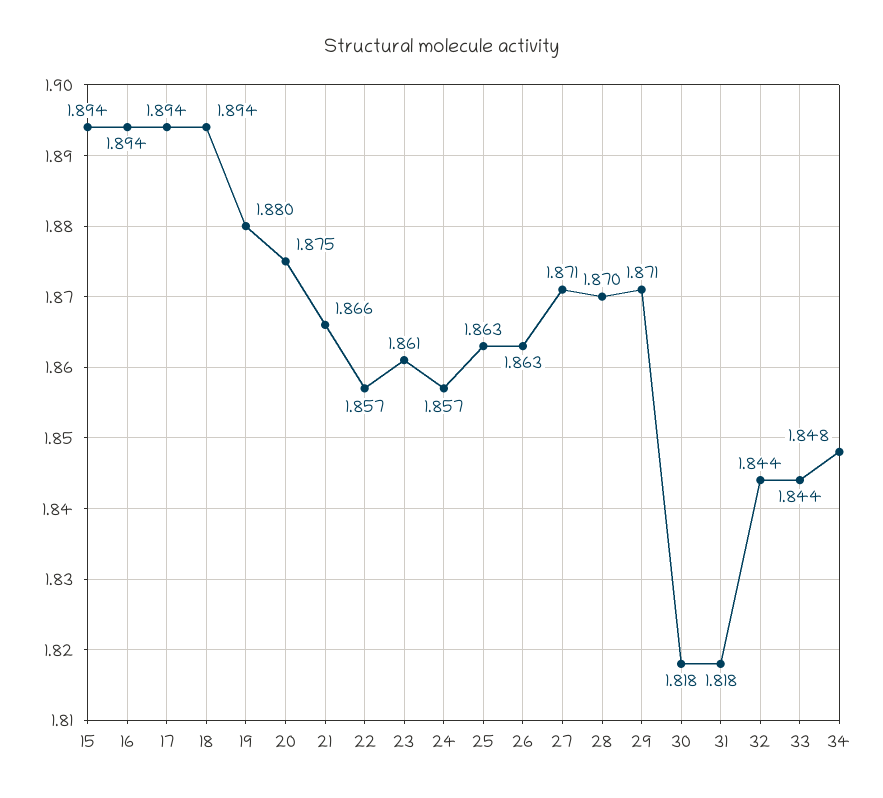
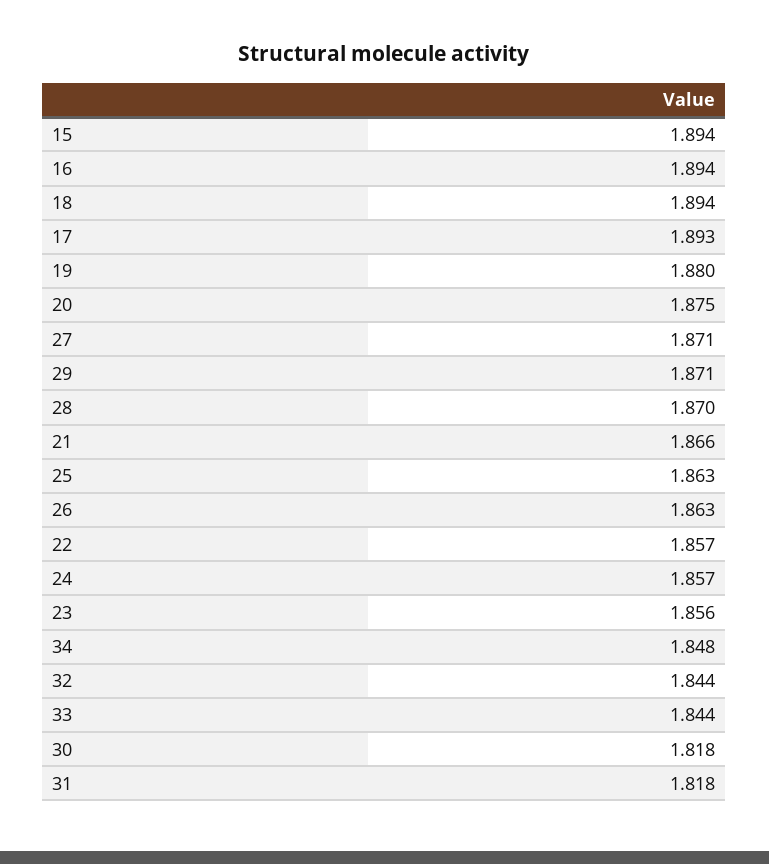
  {
    "15": 1.894,
    "16": 1.894,
-   "17": 1.894,
+   "17": 1.893,
    "18": 1.894,
    "19": 1.88,
    "20": 1.875,
    "21": 1.866,
    "22": 1.857,
-   "23": 1.861,
+   "23": 1.856,
    "24": 1.857,
    "25": 1.863,
    "26": 1.863,
    "27": 1.871,
    "28": 1.87,
    "29": 1.871,
    "30": 1.818,
    "31": 1.818,
    "32": 1.844,
    "33": 1.844,
    "34": 1.848
  }

